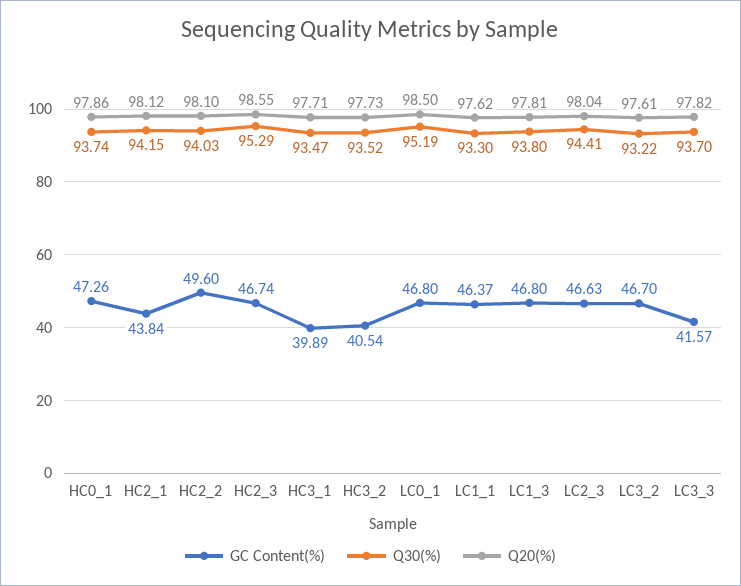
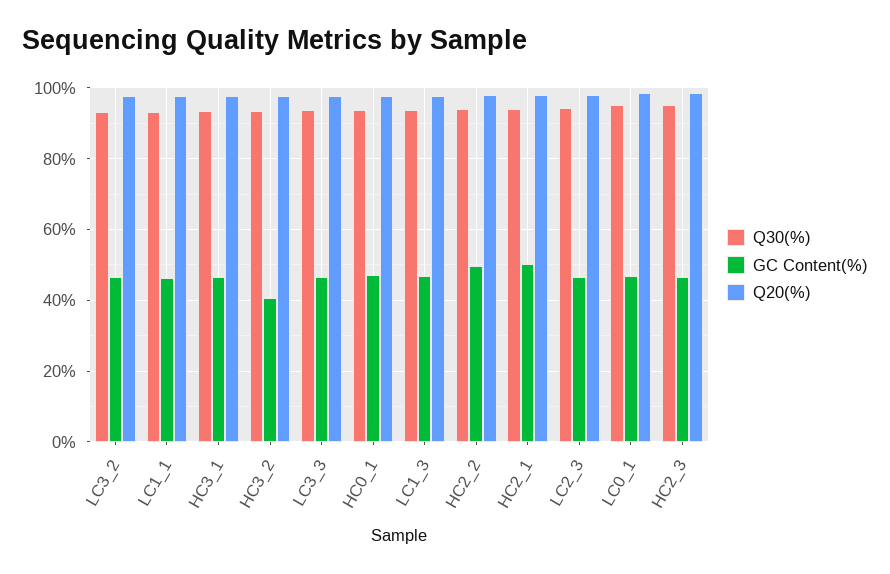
  {
    "GC Content(%)": {
      "HC0_1": 47.26,
-     "HC2_1": 43.84,
+     "HC2_1": 50,
      "HC2_2": 49.6,
      "HC2_3": 46.74,
-     "HC3_1": 39.89,
+     "HC3_1": 46,
      "HC3_2": 40.54,
      "LC0_1": 46.8,
      "LC1_1": 46.37,
      "LC1_3": 46.8,
      "LC2_3": 46.63,
      "LC3_2": 46.7,
-     "LC3_3": 41.57
+     "LC3_3": 46
    },
    "Q30(%)": {
      "HC0_1": 93.74,
      "HC2_1": 94.15,
      "HC2_2": 94.03,
      "HC2_3": 95.29,
      "HC3_1": 93.47,
      "HC3_2": 93.52,
      "LC0_1": 95.19,
      "LC1_1": 93.3,
      "LC1_3": 93.8,
      "LC2_3": 94.41,
      "LC3_2": 93.22,
      "LC3_3": 93.7
    },
    "Q20(%)": {
      "HC0_1": 97.86,
      "HC2_1": 98.12,
      "HC2_2": 98.1,
      "HC2_3": 98.55,
      "HC3_1": 97.71,
      "HC3_2": 97.73,
      "LC0_1": 98.5,
      "LC1_1": 97.62,
      "LC1_3": 97.81,
      "LC2_3": 98.04,
      "LC3_2": 97.61,
      "LC3_3": 97.82
    }
  }

